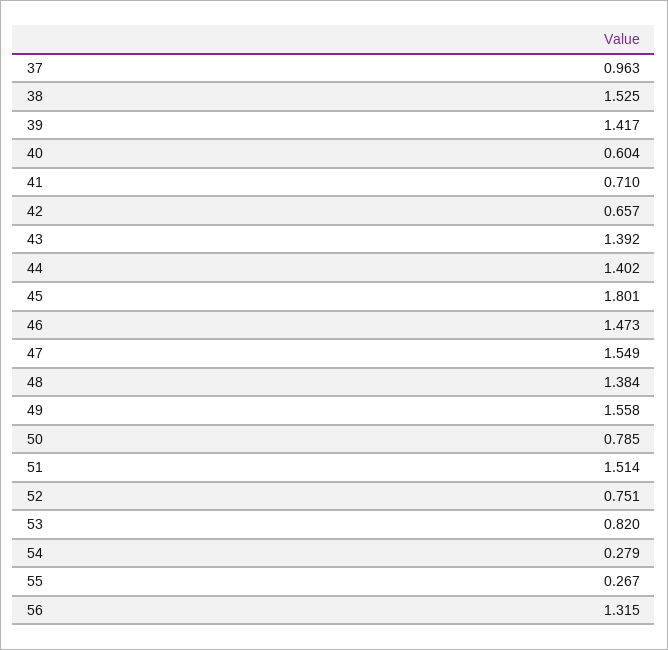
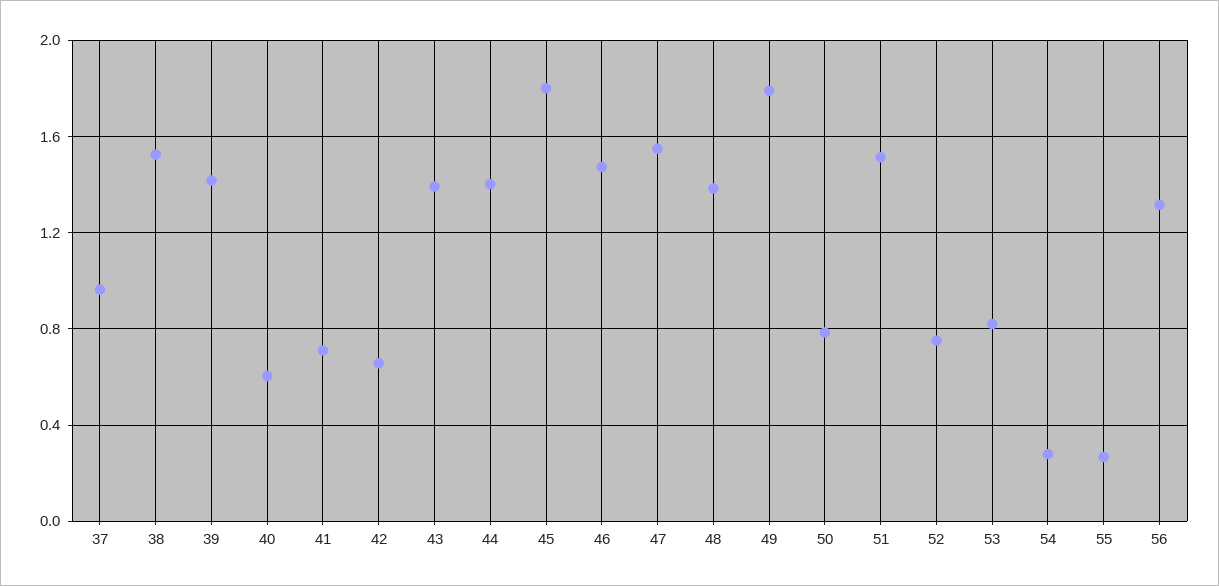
  {
    "37": 0.963,
    "38": 1.525,
    "39": 1.417,
    "40": 0.604,
    "41": 0.71,
    "42": 0.657,
    "43": 1.392,
    "44": 1.402,
    "45": 1.801,
    "46": 1.473,
    "47": 1.549,
    "48": 1.384,
-   "49": 1.558,
+   "49": 1.8,
    "50": 0.785,
    "51": 1.514,
    "52": 0.751,
    "53": 0.82,
    "54": 0.279,
    "55": 0.267,
    "56": 1.315
  }

